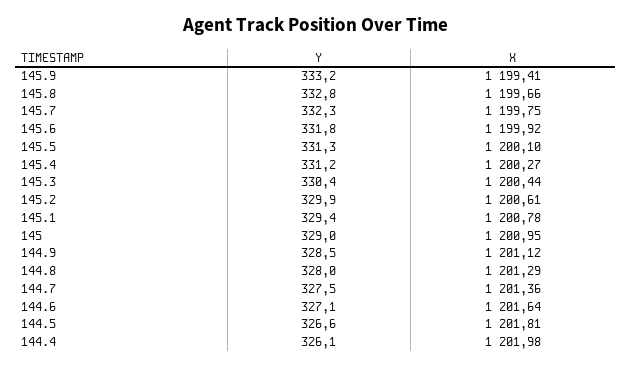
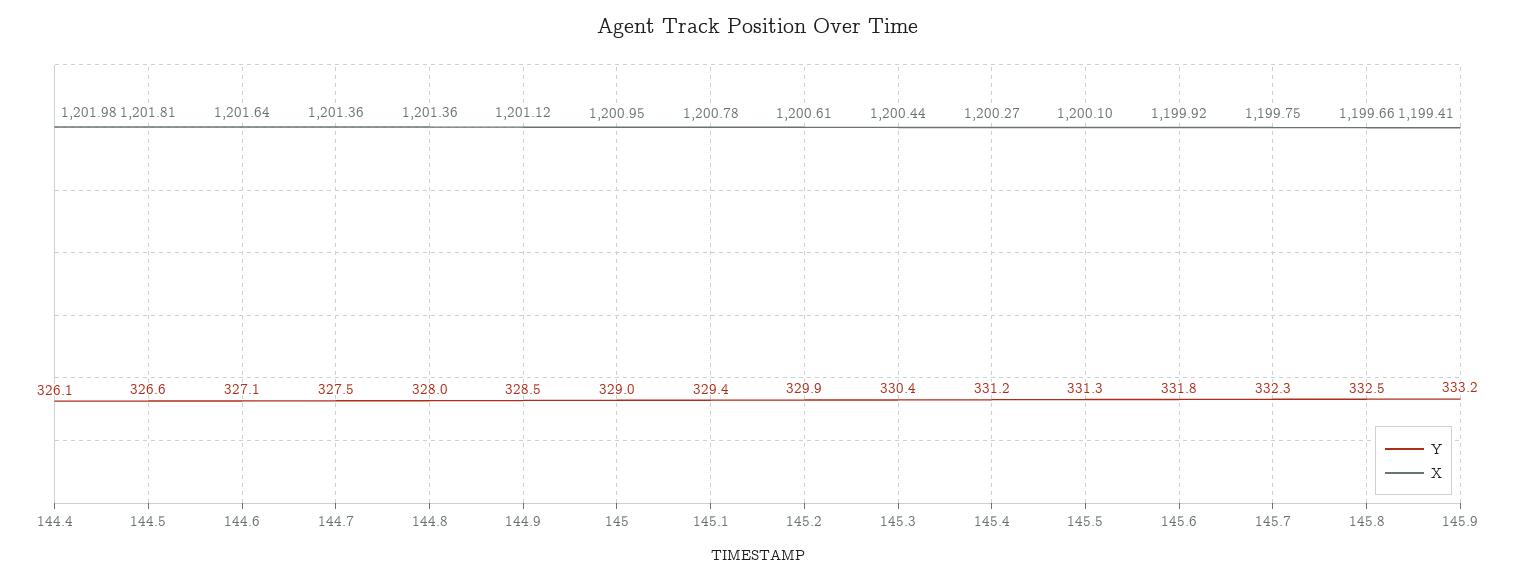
  {
    "Y": {
      "145.9": 333.2,
-     "145.8": 332.8,
+     "145.8": 332.5,
      "145.7": 332.3,
      "145.6": 331.8,
      "145.5": 331.3,
      "145.4": 331.2,
      "145.3": 330.4,
      "145.2": 329.9,
      "145.1": 329.4,
      "145": 329,
      "144.9": 328.5,
      "144.8": 328,
      "144.7": 327.5,
      "144.6": 327.1,
      "144.5": 326.6,
      "144.4": 326.1
    },
    "X": {
      "145.9": 1199.41,
      "145.8": 1199.66,
      "145.7": 1199.75,
      "145.6": 1199.92,
      "145.5": 1200.1,
      "145.4": 1200.27,
      "145.3": 1200.44,
      "145.2": 1200.61,
      "145.1": 1200.78,
      "145": 1200.95,
      "144.9": 1201.12,
-     "144.8": 1201.29,
+     "144.8": 1201.36,
      "144.7": 1201.36,
      "144.6": 1201.64,
      "144.5": 1201.81,
      "144.4": 1201.98
    }
  }

